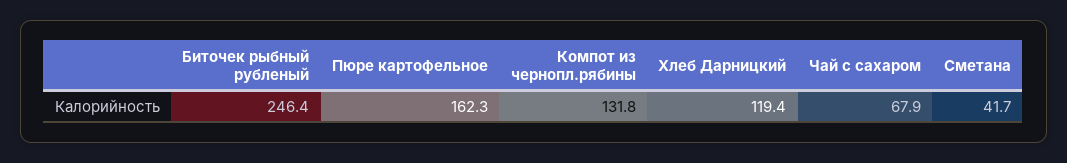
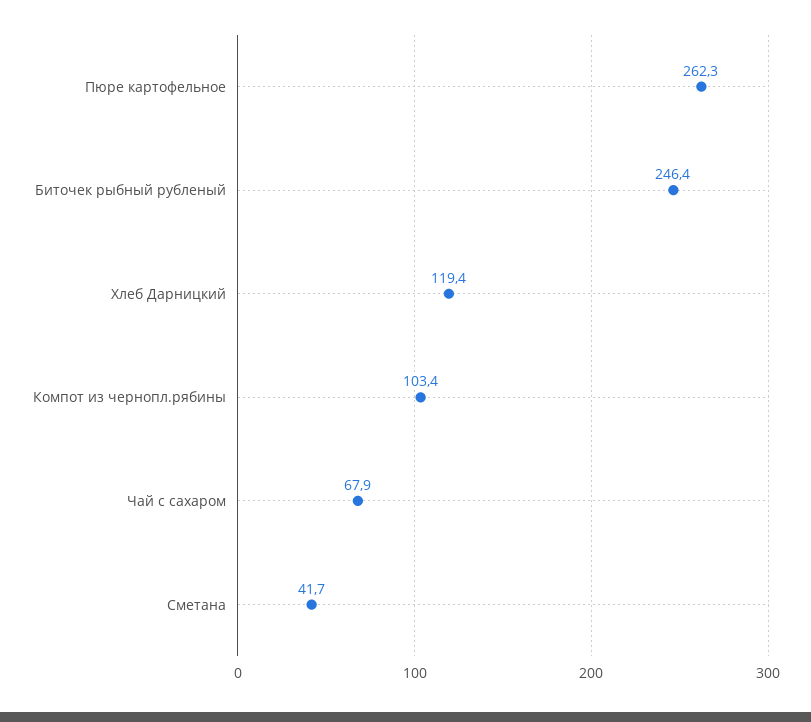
  {
    "Биточек рыбный рубленый": 246.4,
-   "Пюре картофельное": 162.3,
+   "Пюре картофельное": 262.3,
-   "Компот из чернопл.рябины": 131.8,
+   "Компот из чернопл.рябины": 103.4,
    "Хлеб Дарницкий": 119.4,
    "Чай с сахаром": 67.9,
    "Сметана": 41.7
  }

